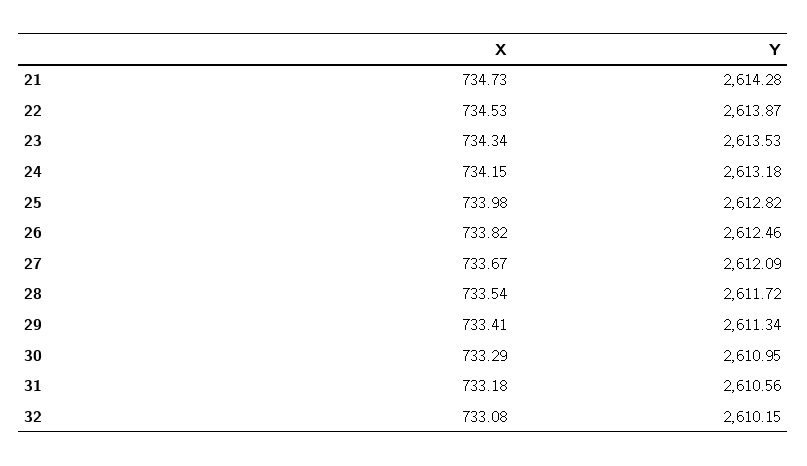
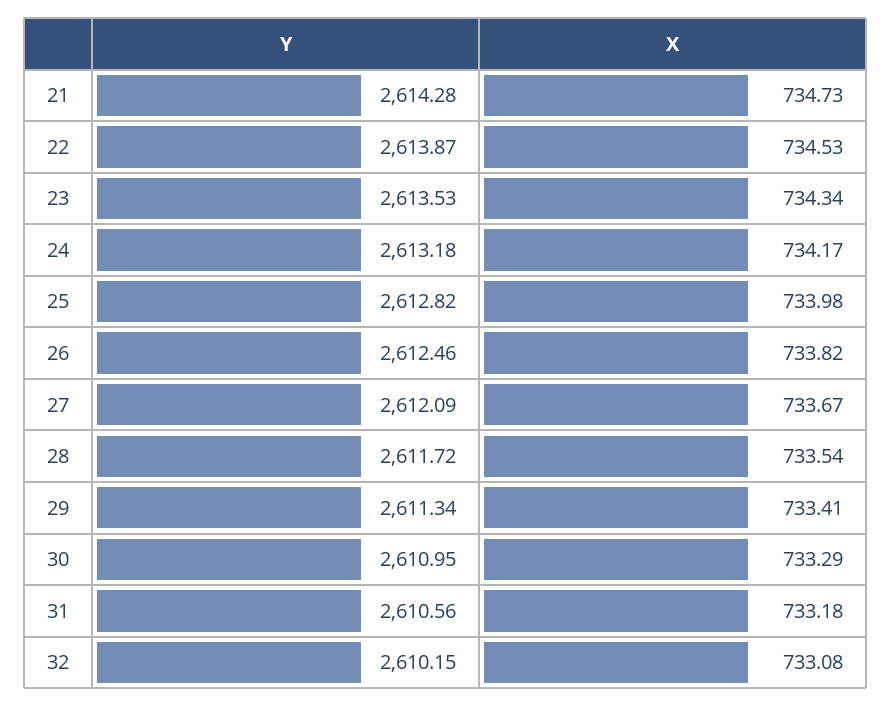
  {
    "X": {
      "21": 734.73,
      "22": 734.53,
      "23": 734.34,
-     "24": 734.15,
+     "24": 734.17,
      "25": 733.98,
      "26": 733.82,
      "27": 733.67,
      "28": 733.54,
      "29": 733.41,
      "30": 733.29,
      "31": 733.18,
      "32": 733.08
    },
    "Y": {
      "21": 2614.28,
      "22": 2613.87,
      "23": 2613.53,
      "24": 2613.18,
      "25": 2612.82,
      "26": 2612.46,
      "27": 2612.09,
      "28": 2611.72,
      "29": 2611.34,
      "30": 2610.95,
      "31": 2610.56,
      "32": 2610.15
    }
  }

